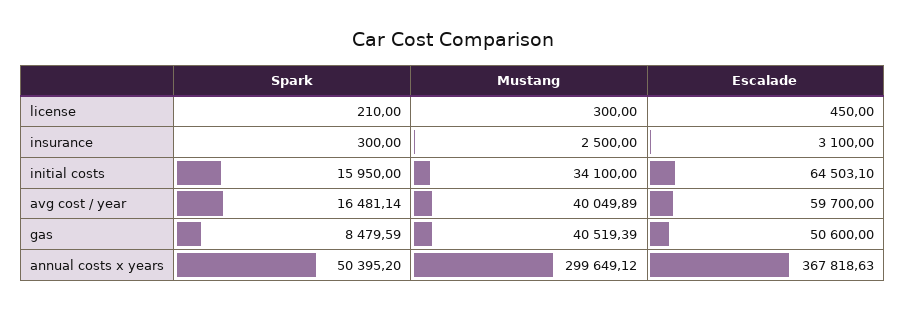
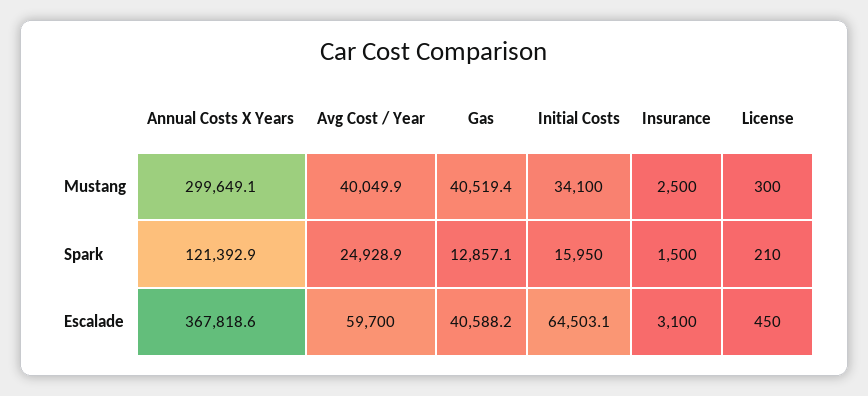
  {
    "Spark": {
      "license": 210,
-     "insurance": 300,
+     "insurance": 1500,
      "initial costs": 15950,
-     "avg cost / year": 16481.14,
+     "avg cost / year": 24928.9,
-     "gas": 8479.59,
+     "gas": 12857.1,
-     "annual costs x years": 50395.2
+     "annual costs x years": 121392.9
    },
    "Mustang": {
      "license": 300,
      "insurance": 2500,
      "initial costs": 34100,
      "avg cost / year": 40049.89,
      "gas": 40519.39,
      "annual costs x years": 299649.12
    },
    "Escalade": {
      "license": 450,
      "insurance": 3100,
      "initial costs": 64503.1,
      "avg cost / year": 59700,
-     "gas": 50600,
+     "gas": 40588.2,
      "annual costs x years": 367818.63
    }
  }

